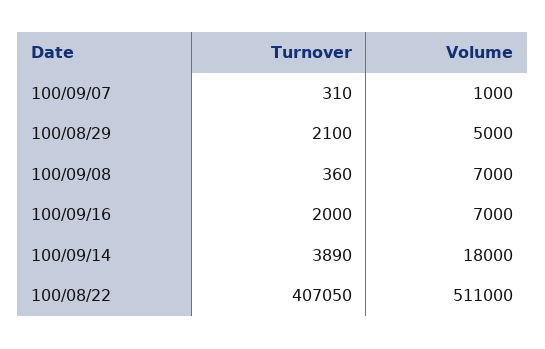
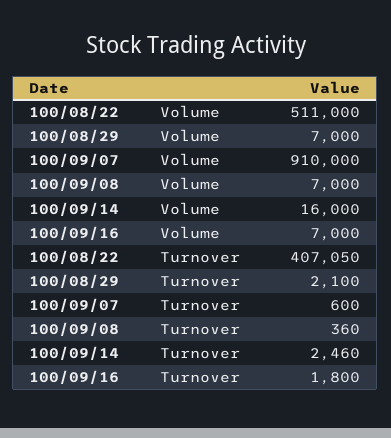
  {
    "Turnover": {
-     "100/09/07": 310,
+     "100/09/07": 600,
      "100/08/29": 2100,
      "100/09/08": 360,
-     "100/09/16": 2000,
+     "100/09/16": 1800,
-     "100/09/14": 3890,
+     "100/09/14": 2460,
      "100/08/22": 407050
    },
    "Volume": {
-     "100/09/07": 1000,
+     "100/09/07": 910000,
-     "100/08/29": 5000,
+     "100/08/29": 7000,
      "100/09/08": 7000,
      "100/09/16": 7000,
-     "100/09/14": 18000,
+     "100/09/14": 16000,
      "100/08/22": 511000
    }
  }

